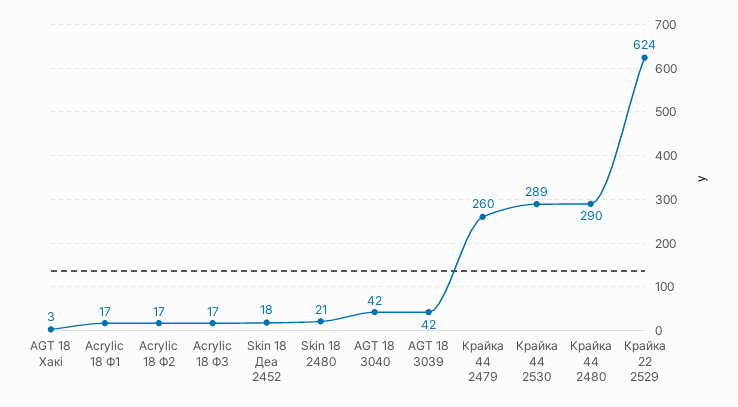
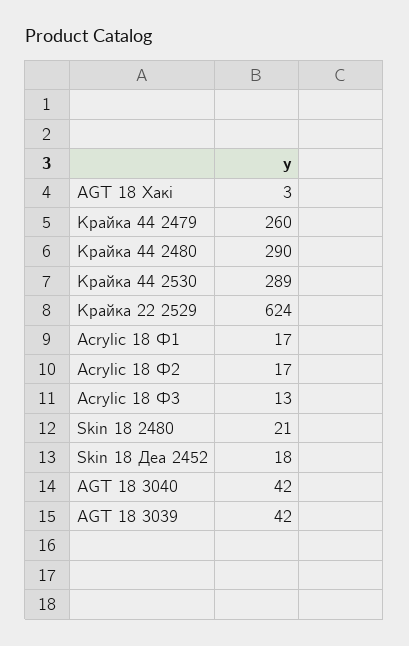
  {
    "AGT 18 Хакі": 3,
    "Acrylic 18 Ф1": 17,
    "Acrylic 18 Ф2": 17,
-   "Acrylic 18 Ф3": 17,
+   "Acrylic 18 Ф3": 13,
    "Skin 18 Деа 2452": 18,
    "Skin 18 2480": 21,
    "AGT 18 3040": 42,
    "AGT 18 3039": 42,
    "Крайка 44 2479": 260,
    "Крайка 44 2530": 289,
    "Крайка 44 2480": 290,
    "Крайка 22 2529": 624
  }

